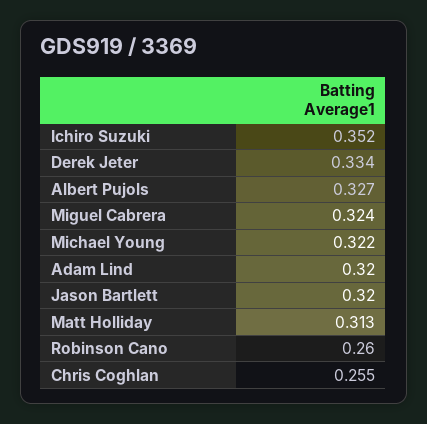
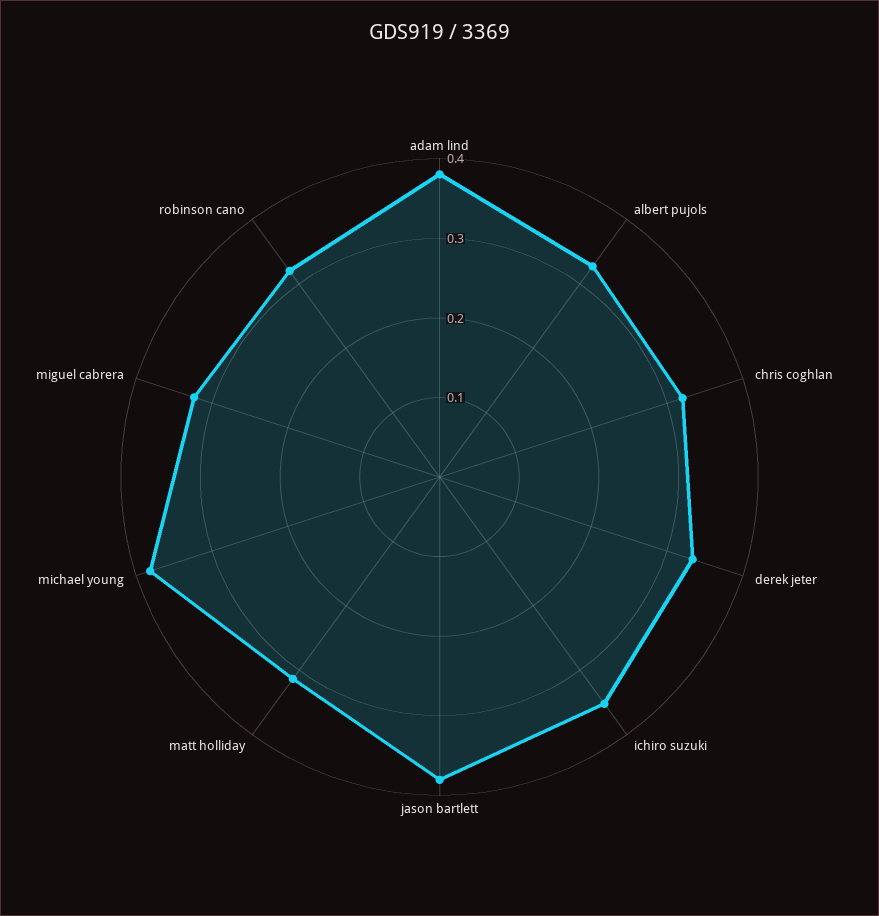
  {
    "Ichiro Suzuki": 0.352,
    "Derek Jeter": 0.334,
    "Albert Pujols": 0.327,
    "Miguel Cabrera": 0.324,
-   "Michael Young": 0.322,
+   "Michael Young": 0.38,
-   "Adam Lind": 0.32,
+   "Adam Lind": 0.38,
-   "Jason Bartlett": 0.32,
+   "Jason Bartlett": 0.38,
    "Matt Holliday": 0.313,
-   "Robinson Cano": 0.26,
+   "Robinson Cano": 0.32,
-   "Chris Coghlan": 0.255
+   "Chris Coghlan": 0.32
  }

